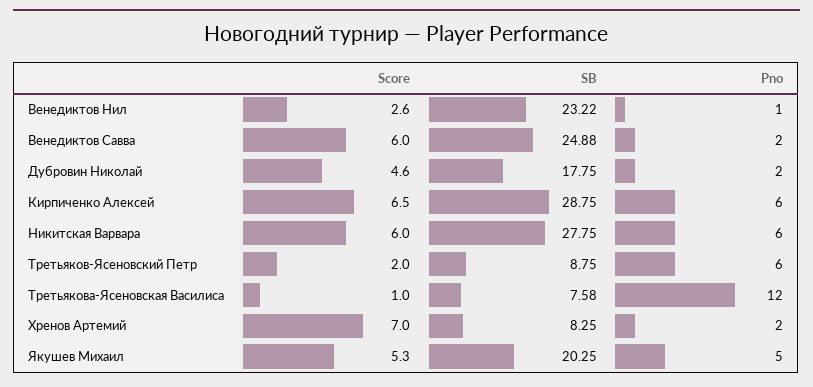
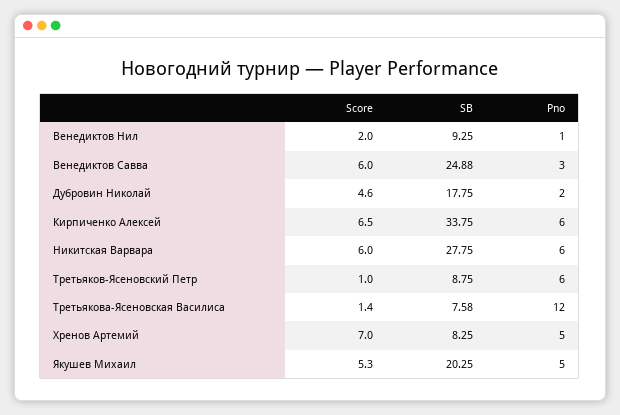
  {
    "Score": {
-     "Венедиктов Нил": 2.6,
+     "Венедиктов Нил": 2,
      "Венедиктов Савва": 6,
      "Дубровин Николай": 4.6,
      "Кирпиченко Алексей": 6.5,
      "Никитская Варвара": 6,
-     "Третьяков-Ясеновский Петр": 2,
+     "Третьяков-Ясеновский Петр": 1,
-     "Третьякова-Ясеновская Василиса": 1,
+     "Третьякова-Ясеновская Василиса": 1.4,
      "Хренов Артемий": 7,
      "Якушев Михаил": 5.3
    },
    "SB": {
-     "Венедиктов Нил": 23.22,
+     "Венедиктов Нил": 9.25,
      "Венедиктов Савва": 24.88,
      "Дубровин Николай": 17.75,
-     "Кирпиченко Алексей": 28.75,
+     "Кирпиченко Алексей": 33.75,
      "Никитская Варвара": 27.75,
      "Третьяков-Ясеновский Петр": 8.75,
      "Третьякова-Ясеновская Василиса": 7.58,
      "Хренов Артемий": 8.25,
      "Якушев Михаил": 20.25
    },
    "Pno": {
      "Венедиктов Нил": 1,
-     "Венедиктов Савва": 2,
+     "Венедиктов Савва": 3,
      "Дубровин Николай": 2,
      "Кирпиченко Алексей": 6,
      "Никитская Варвара": 6,
      "Третьяков-Ясеновский Петр": 6,
      "Третьякова-Ясеновская Василиса": 12,
-     "Хренов Артемий": 2,
+     "Хренов Артемий": 5,
      "Якушев Михаил": 5
    }
  }

